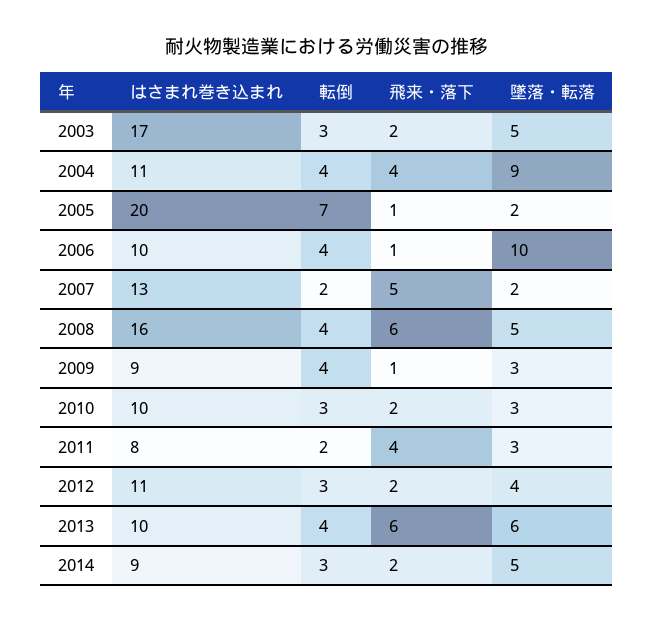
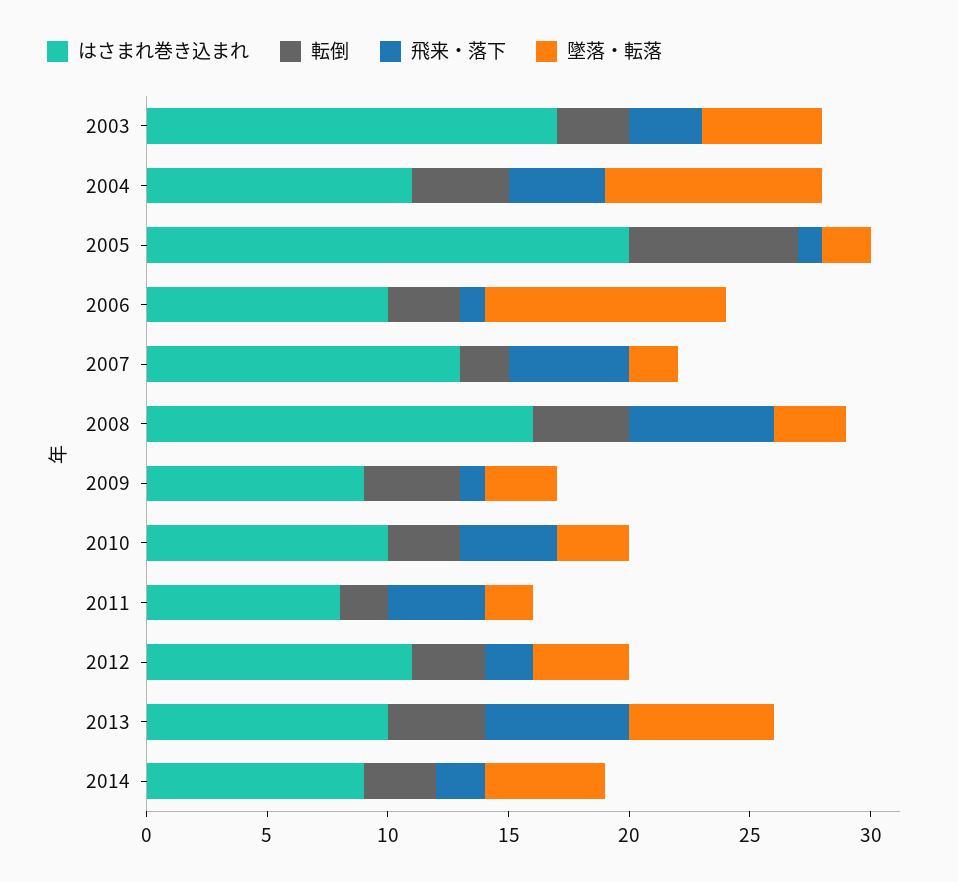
  {
    "はさまれ巻き込まれ": {
      "2003": 17,
      "2004": 11,
      "2005": 20,
      "2006": 10,
      "2007": 13,
      "2008": 16,
      "2009": 9,
      "2010": 10,
      "2011": 8,
      "2012": 11,
      "2013": 10,
      "2014": 9
    },
    "転倒": {
      "2003": 3,
      "2004": 4,
      "2005": 7,
-     "2006": 4,
+     "2006": 3,
      "2007": 2,
      "2008": 4,
      "2009": 4,
      "2010": 3,
      "2011": 2,
      "2012": 3,
      "2013": 4,
      "2014": 3
    },
    "飛来・落下": {
-     "2003": 2,
+     "2003": 3,
      "2004": 4,
      "2005": 1,
      "2006": 1,
      "2007": 5,
      "2008": 6,
      "2009": 1,
-     "2010": 2,
+     "2010": 4,
      "2011": 4,
      "2012": 2,
      "2013": 6,
      "2014": 2
    },
    "墜落・転落": {
      "2003": 5,
      "2004": 9,
      "2005": 2,
      "2006": 10,
      "2007": 2,
-     "2008": 5,
+     "2008": 3,
      "2009": 3,
      "2010": 3,
-     "2011": 3,
+     "2011": 2,
      "2012": 4,
      "2013": 6,
      "2014": 5
    }
  }

